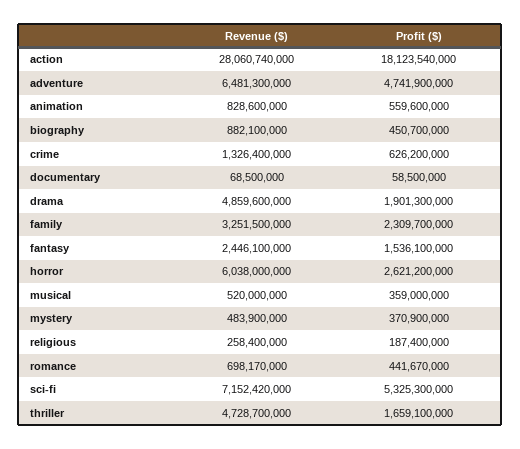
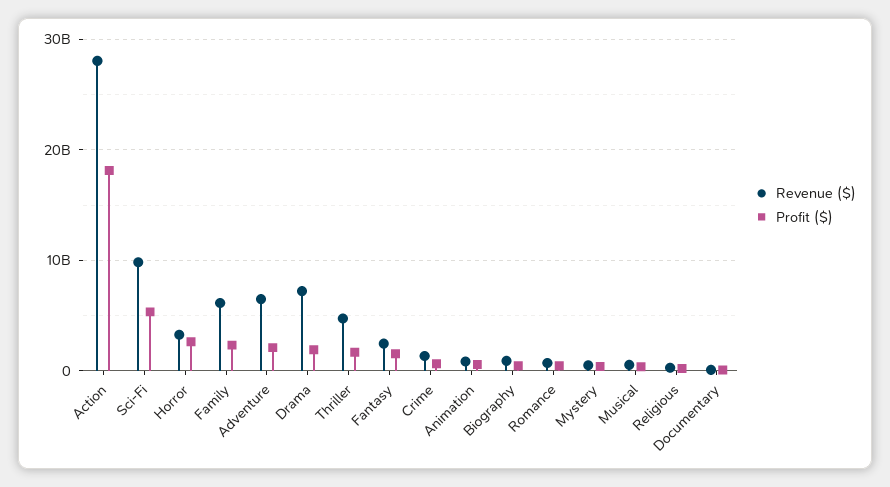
  {
    "Revenue ($)": {
      "action": 28060740000,
      "adventure": 6481300000,
      "animation": 828600000,
      "biography": 882100000,
      "crime": 1326400000,
      "documentary": 68500000,
-     "drama": 4859600000,
+     "drama": 7000000000,
-     "family": 3251500000,
+     "family": 6000000000,
      "fantasy": 2446100000,
-     "horror": 6038000000,
+     "horror": 3000000000,
      "musical": 520000000,
      "mystery": 483900000,
      "religious": 258400000,
      "romance": 698170000,
-     "sci-fi": 7152420000,
+     "sci-fi": 10000000000,
      "thriller": 4728700000
    },
    "Profit ($)": {
      "action": 18123540000,
-     "adventure": 4741900000,
+     "adventure": 2000000000,
      "animation": 559600000,
      "biography": 450700000,
      "crime": 626200000,
      "documentary": 58500000,
      "drama": 1901300000,
      "family": 2309700000,
      "fantasy": 1536100000,
      "horror": 2621200000,
      "musical": 359000000,
      "mystery": 370900000,
      "religious": 187400000,
      "romance": 441670000,
      "sci-fi": 5325300000,
      "thriller": 1659100000
    }
  }

